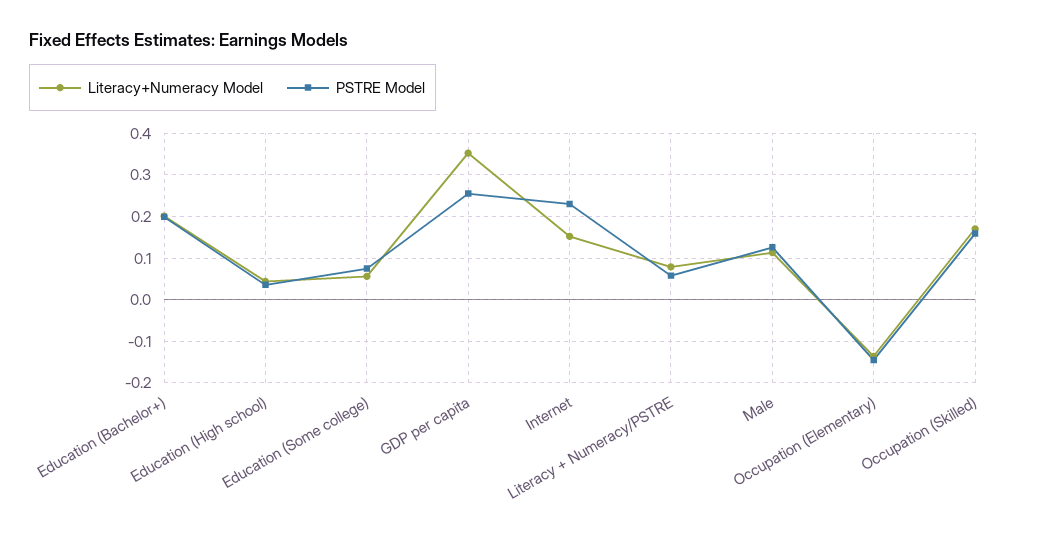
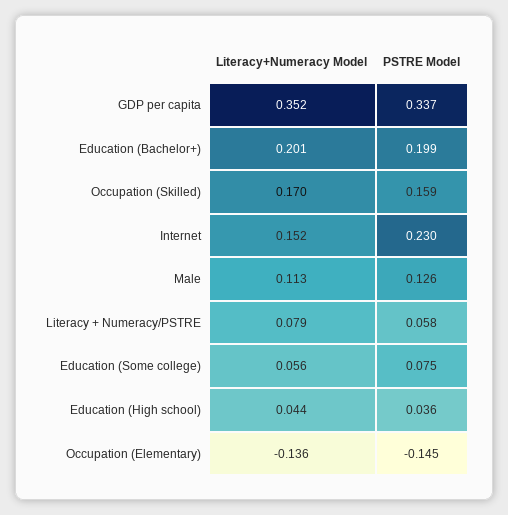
  {
    "Literacy+Numeracy Model": {
      "Education (Bachelor+)": 0.201,
      "Education (High school)": 0.044,
      "Education (Some college)": 0.056,
      "GDP per capita": 0.352,
      "Internet": 0.152,
      "Literacy + Numeracy/PSTRE": 0.079,
      "Male": 0.113,
      "Occupation (Elementary)": -0.136,
      "Occupation (Skilled)": 0.17
    },
    "PSTRE Model": {
      "Education (Bachelor+)": 0.199,
      "Education (High school)": 0.036,
      "Education (Some college)": 0.075,
-     "GDP per capita": 0.26,
+     "GDP per capita": 0.337,
      "Internet": 0.23,
      "Literacy + Numeracy/PSTRE": 0.058,
      "Male": 0.126,
      "Occupation (Elementary)": -0.145,
      "Occupation (Skilled)": 0.159
    }
  }

